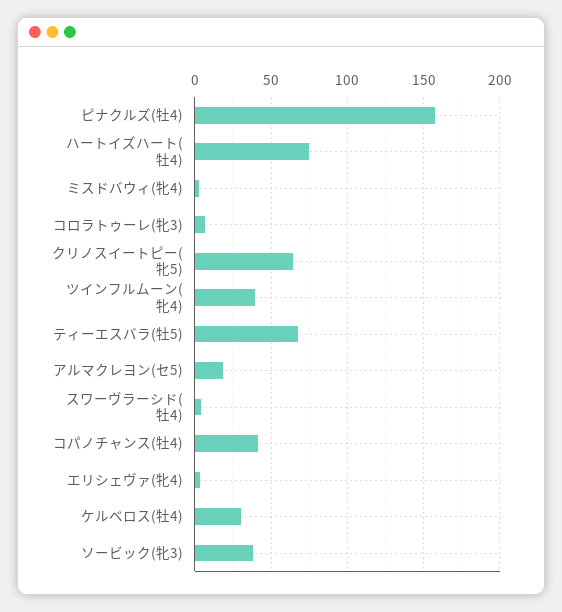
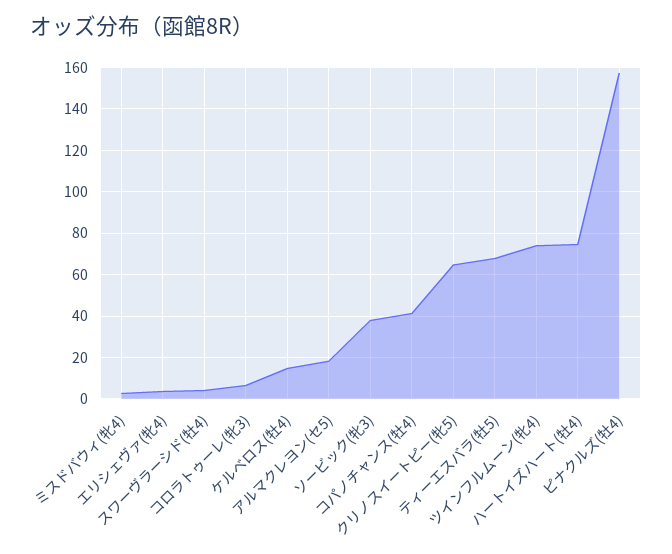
  {
    "ピナクルズ(牡4)": 155,
    "ハートイズハート(牡4)": 75,
    "ミスドバウィ(牝4)": 5,
    "コロラトゥーレ(牝3)": 5,
    "クリノスイートピー(牝5)": 65,
-   "ツインフルムーン(牝4)": 40,
+   "ツインフルムーン(牝4)": 75,
    "ティーエスバラ(牡5)": 70,
    "アルマクレヨン(セ5)": 20,
    "スワーヴラーシド(牡4)": 5,
    "コパノチャンス(牡4)": 40,
    "エリシェヴァ(牝4)": 5,
-   "ケルベロス(牡4)": 30,
+   "ケルベロス(牡4)": 15,
    "ソービック(牝3)": 40
  }

